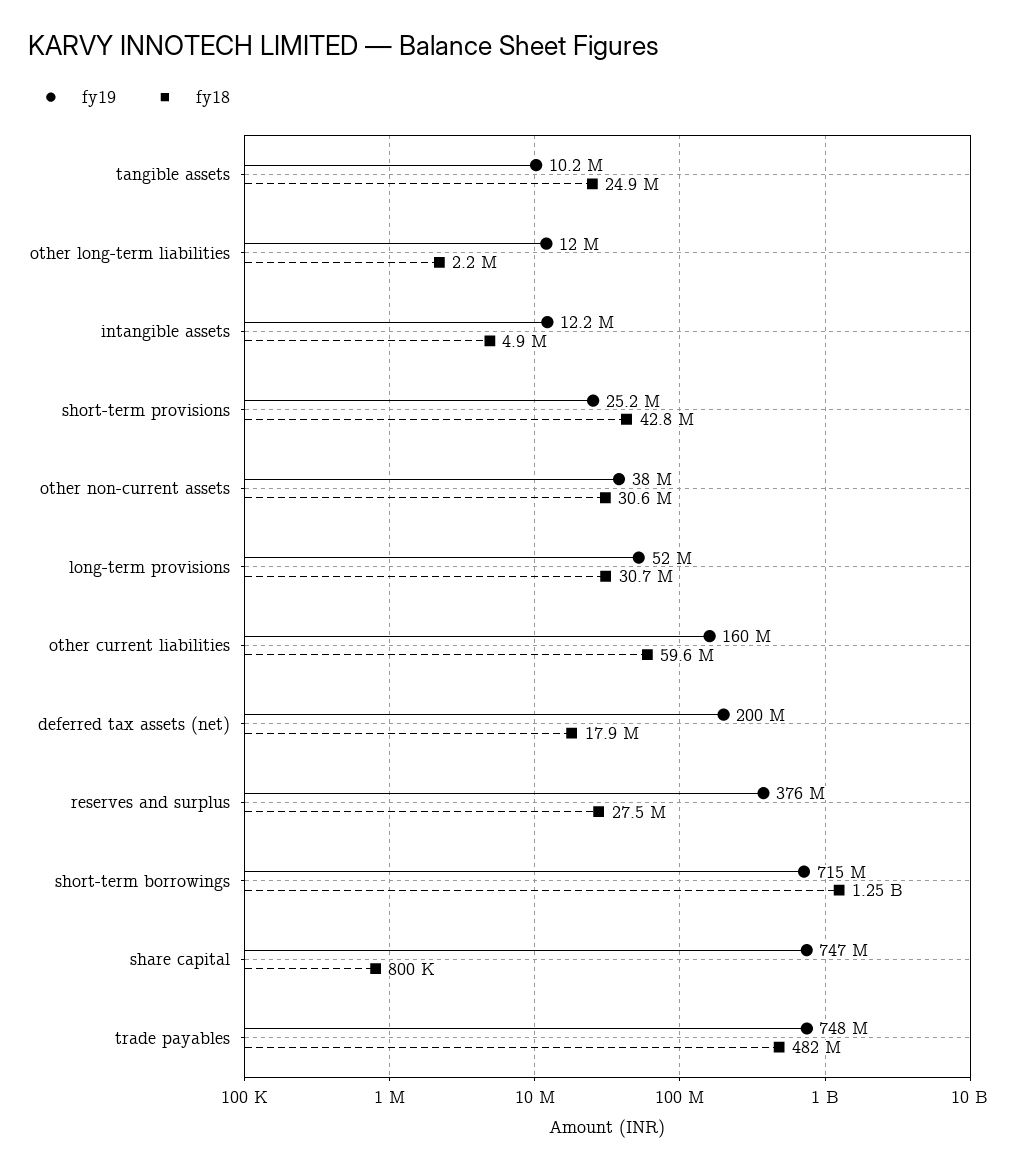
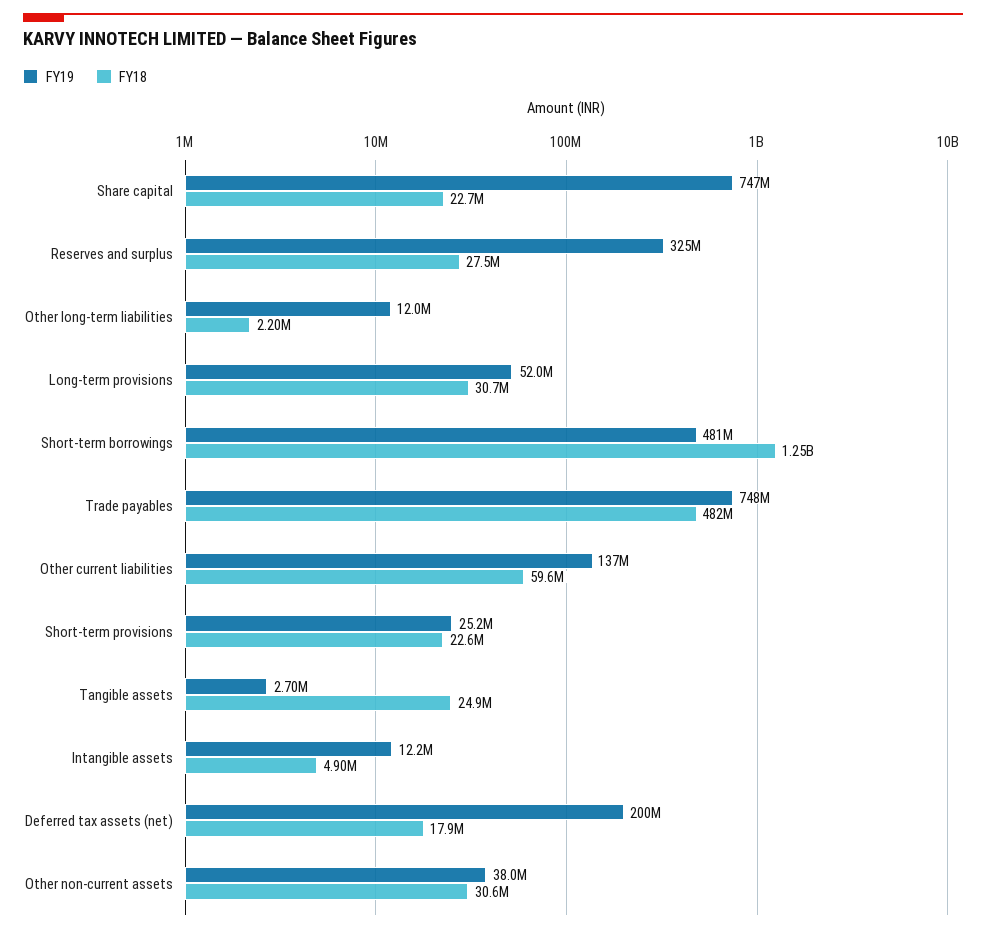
  {
    "fy19": {
-     "tangible assets": 10200000,
+     "tangible assets": 2700000,
      "other long-term liabilities": 12000000,
      "intangible assets": 12200000,
      "short-term provisions": 25200000,
      "other non-current assets": 38000000,
      "long-term provisions": 52000000,
-     "other current liabilities": 160000000,
+     "other current liabilities": 137000000,
      "deferred tax assets (net)": 200000000,
-     "reserves and surplus": 376000000,
+     "reserves and surplus": 325000000,
-     "short-term borrowings": 715000000,
+     "short-term borrowings": 481000000,
      "share capital": 747000000,
      "trade payables": 748000000
    },
    "fy18": {
      "tangible assets": 24900000,
      "other long-term liabilities": 2200000,
      "intangible assets": 4900000,
-     "short-term provisions": 42800000,
+     "short-term provisions": 22600000,
      "other non-current assets": 30600000,
      "long-term provisions": 30700000,
      "other current liabilities": 59600000,
      "deferred tax assets (net)": 17900000,
      "reserves and surplus": 27500000,
      "short-term borrowings": 1250000000,
-     "share capital": 800000,
+     "share capital": 22700000,
      "trade payables": 482000000
    }
  }

